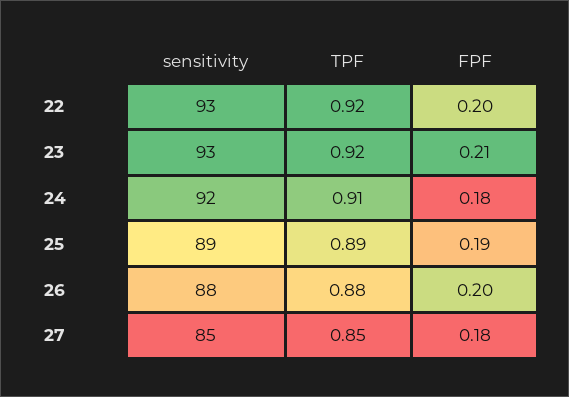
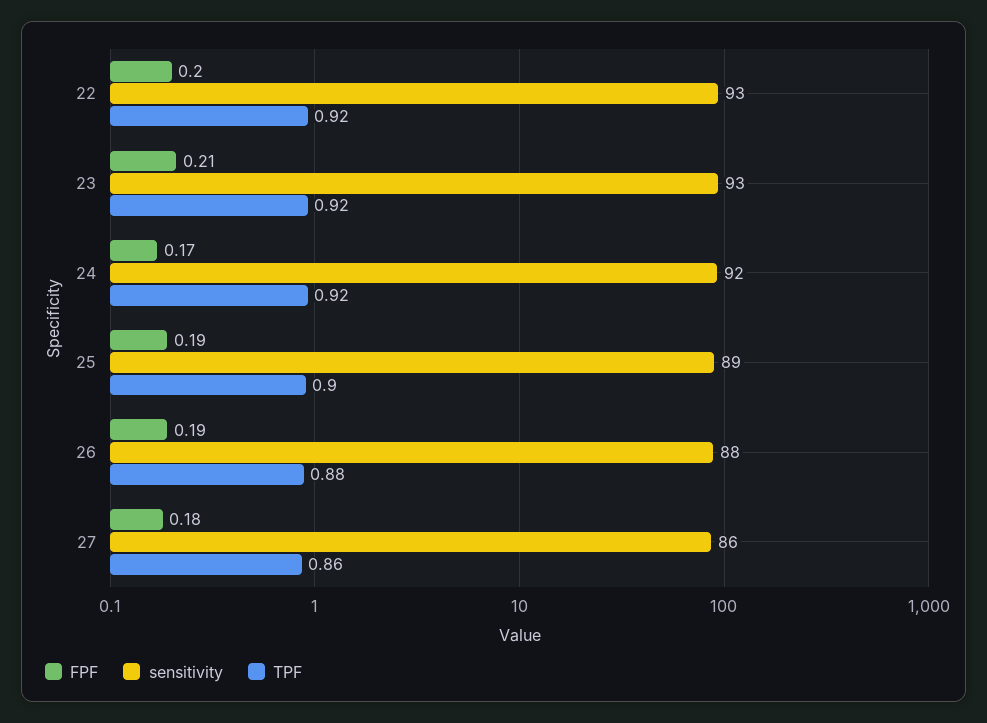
  {
    "sensitivity": {
      "22": 93,
      "23": 93,
      "24": 92,
      "25": 89,
      "26": 88,
-     "27": 85
+     "27": 86
    },
    "TPF": {
      "22": 0.92,
      "23": 0.92,
-     "24": 0.91,
+     "24": 0.92,
-     "25": 0.89,
+     "25": 0.9,
      "26": 0.88,
-     "27": 0.85
+     "27": 0.86
    },
    "FPF": {
      "22": 0.2,
      "23": 0.21,
-     "24": 0.18,
+     "24": 0.17,
      "25": 0.19,
-     "26": 0.2,
+     "26": 0.19,
      "27": 0.18
    }
  }

